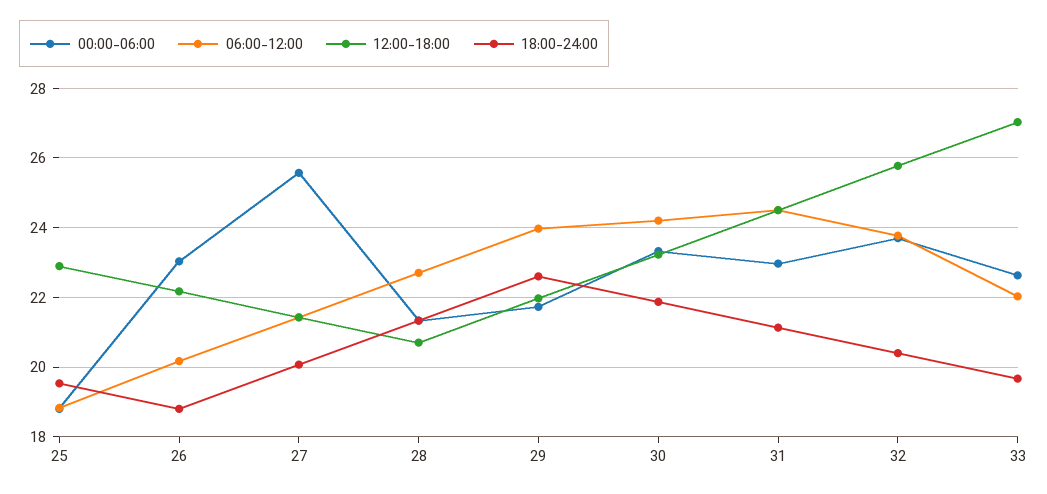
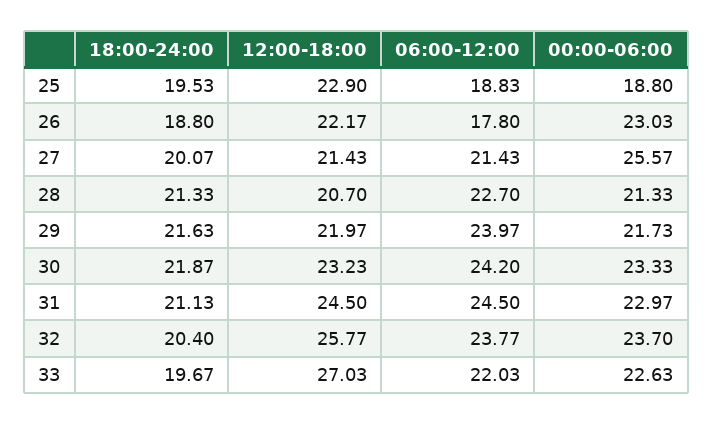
  {
    "00:00-06:00": {
      "25": 18.8,
      "26": 23.03,
      "27": 25.57,
      "28": 21.33,
      "29": 21.73,
      "30": 23.33,
      "31": 22.97,
      "32": 23.7,
      "33": 22.63
    },
    "06:00-12:00": {
      "25": 18.83,
-     "26": 20.2,
+     "26": 17.8,
      "27": 21.43,
      "28": 22.7,
      "29": 23.97,
      "30": 24.2,
      "31": 24.5,
      "32": 23.77,
      "33": 22.03
    },
    "12:00-18:00": {
      "25": 22.9,
      "26": 22.17,
      "27": 21.43,
      "28": 20.7,
      "29": 21.97,
      "30": 23.23,
      "31": 24.5,
      "32": 25.77,
      "33": 27.03
    },
    "18:00-24:00": {
      "25": 19.53,
      "26": 18.8,
      "27": 20.07,
      "28": 21.33,
-     "29": 22.6,
+     "29": 21.63,
      "30": 21.87,
      "31": 21.13,
      "32": 20.4,
      "33": 19.67
    }
  }

